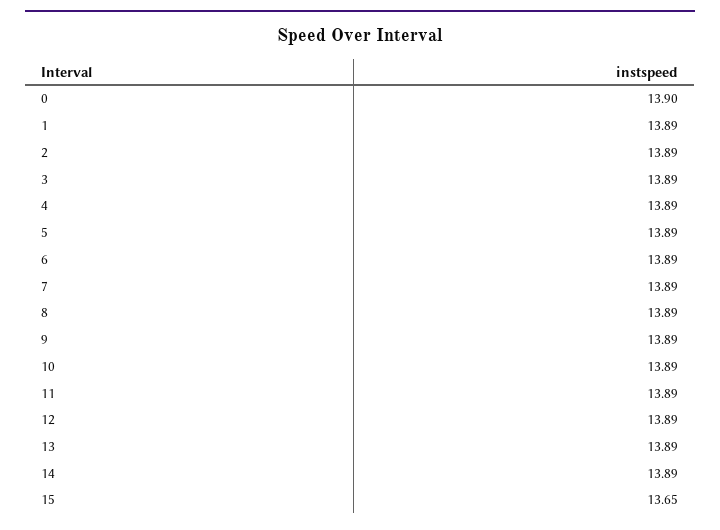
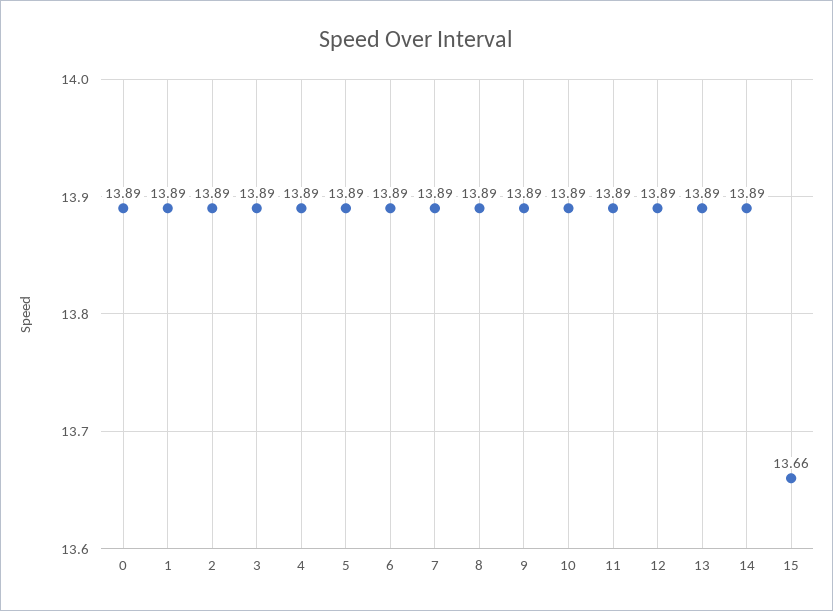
  {
-   "0": 13.9,
+   "0": 13.89,
    "1": 13.89,
    "2": 13.89,
    "3": 13.89,
    "4": 13.89,
    "5": 13.89,
    "6": 13.89,
    "7": 13.89,
    "8": 13.89,
    "9": 13.89,
    "10": 13.89,
    "11": 13.89,
    "12": 13.89,
    "13": 13.89,
    "14": 13.89,
-   "15": 13.65
+   "15": 13.66
  }

